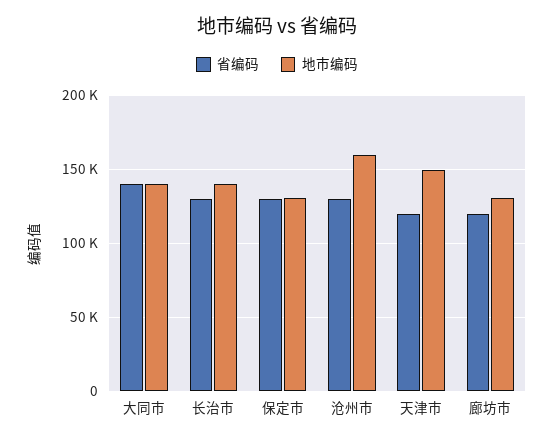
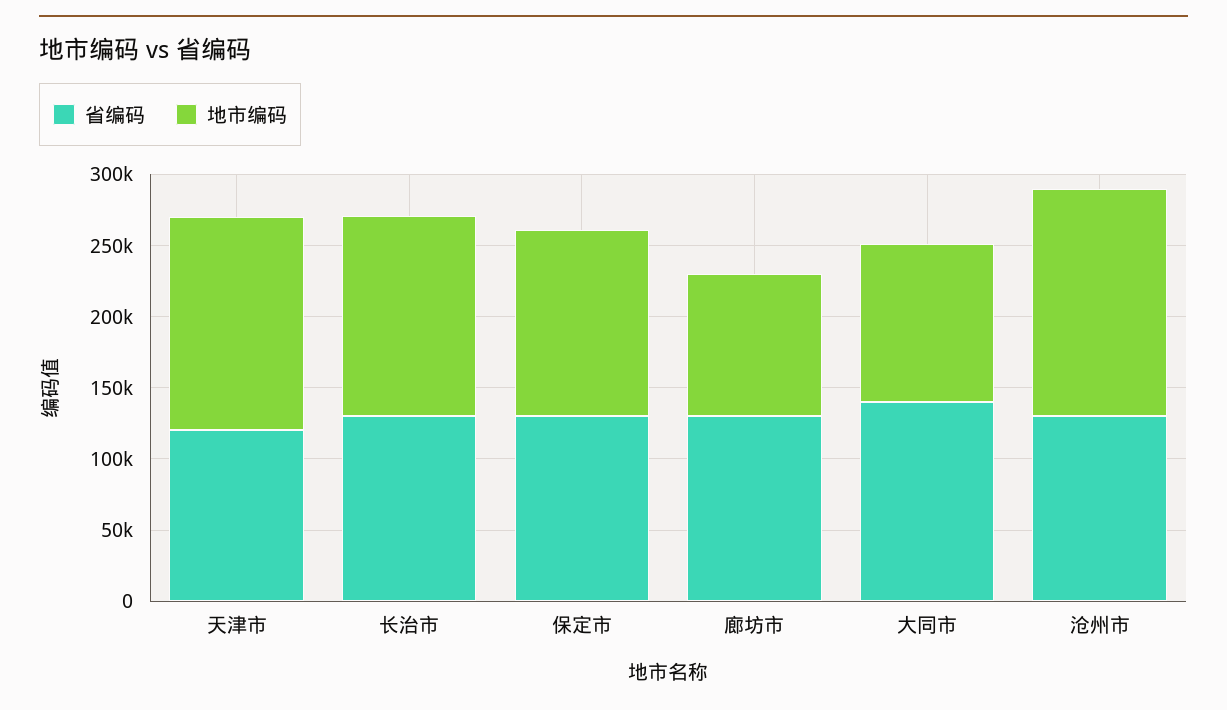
  {
    "省编码": {
      "大同市": 140000,
      "长治市": 130000,
      "保定市": 130000,
      "沧州市": 130000,
      "天津市": 120000,
-     "廊坊市": 120000
+     "廊坊市": 130000
    },
    "地市编码": {
-     "大同市": 140000,
+     "大同市": 110000,
      "长治市": 140000,
      "保定市": 130000,
      "沧州市": 160000,
      "天津市": 150000,
-     "廊坊市": 130000
+     "廊坊市": 100000
    }
  }

